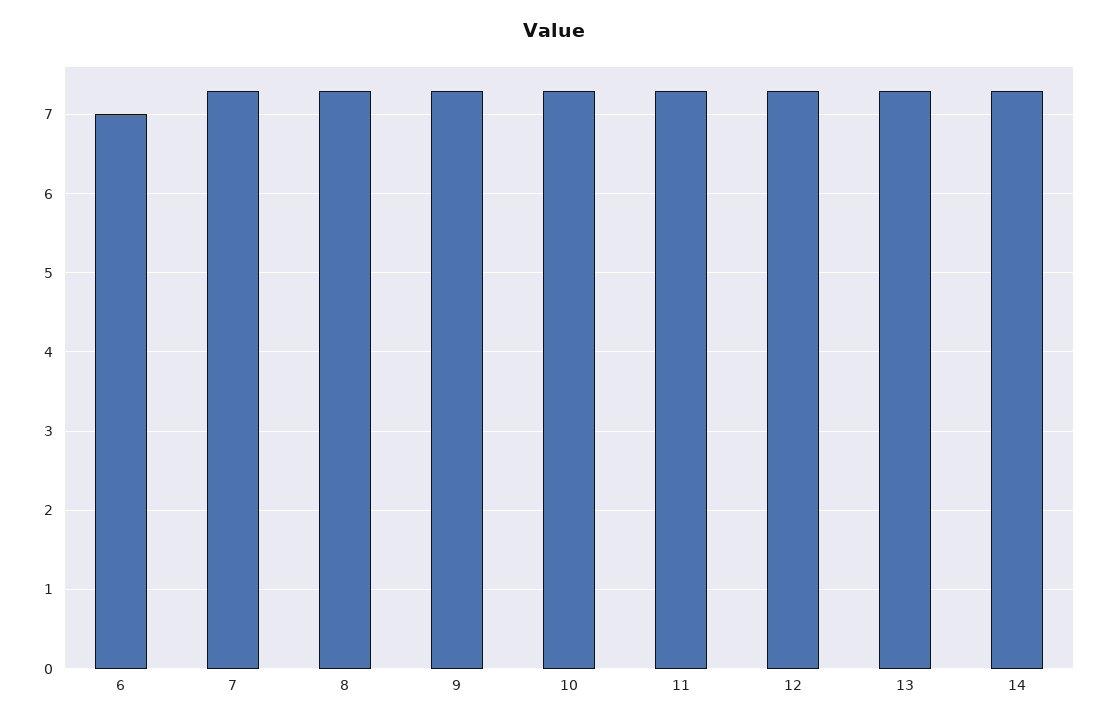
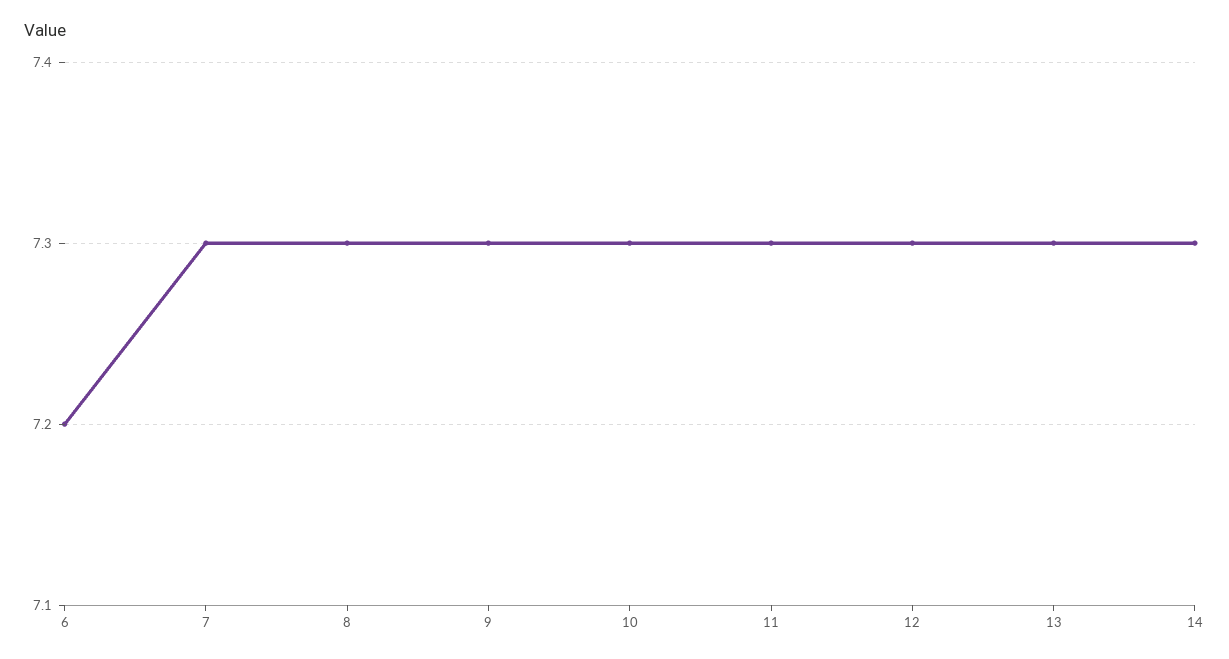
  {
-   "6": 7,
+   "6": 7.2,
    "7": 7.3,
    "8": 7.3,
    "9": 7.3,
    "10": 7.3,
    "11": 7.3,
    "12": 7.3,
    "13": 7.3,
    "14": 7.3
  }

